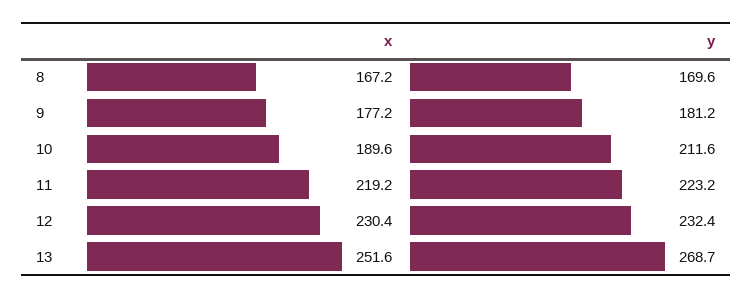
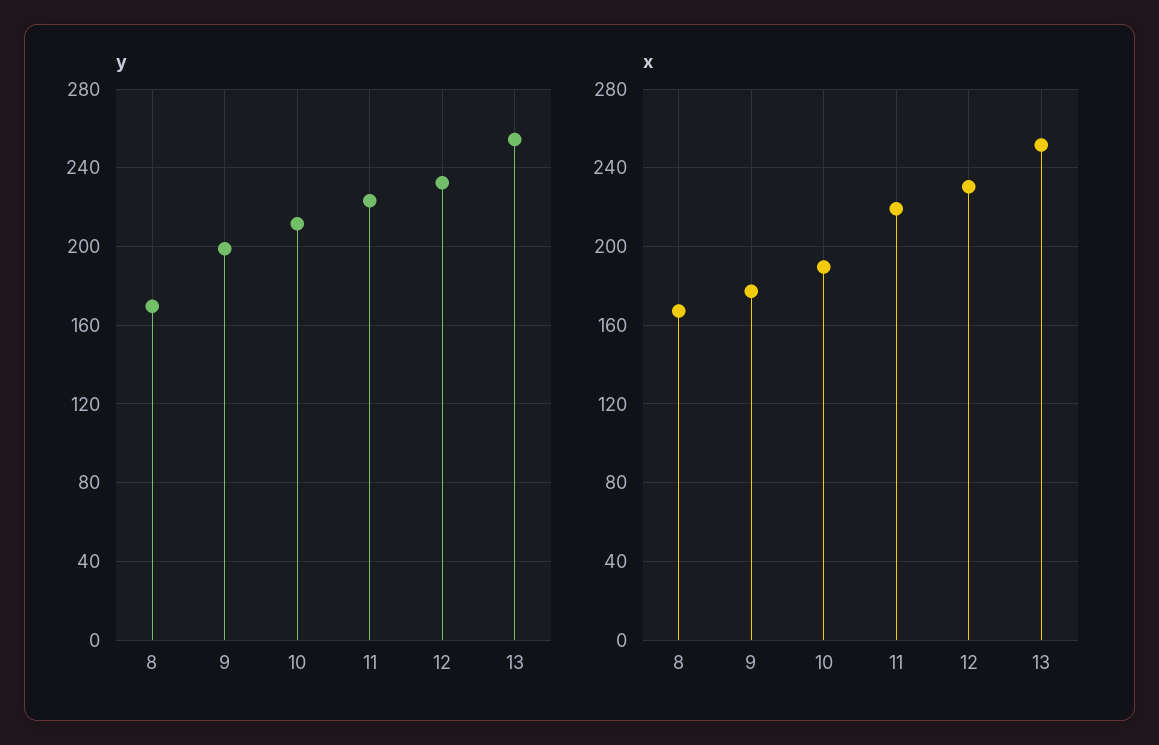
  {
    "x": {
      "8": 167.2,
      "9": 177.2,
      "10": 189.6,
      "11": 219.2,
      "12": 230.4,
      "13": 251.6
    },
    "y": {
      "8": 169.6,
-     "9": 181.2,
+     "9": 200,
      "10": 211.6,
      "11": 223.2,
      "12": 232.4,
-     "13": 268.7
+     "13": 255
    }
  }

